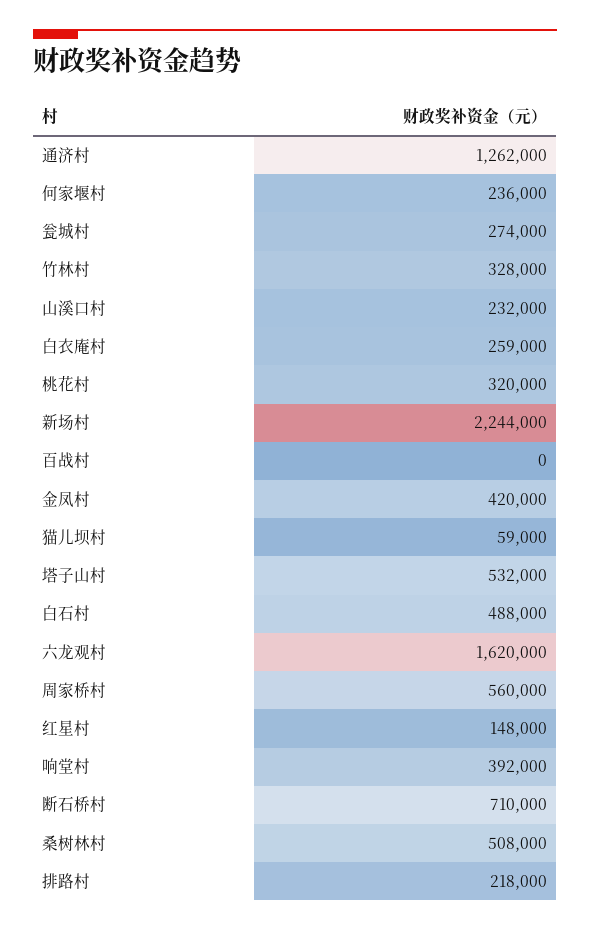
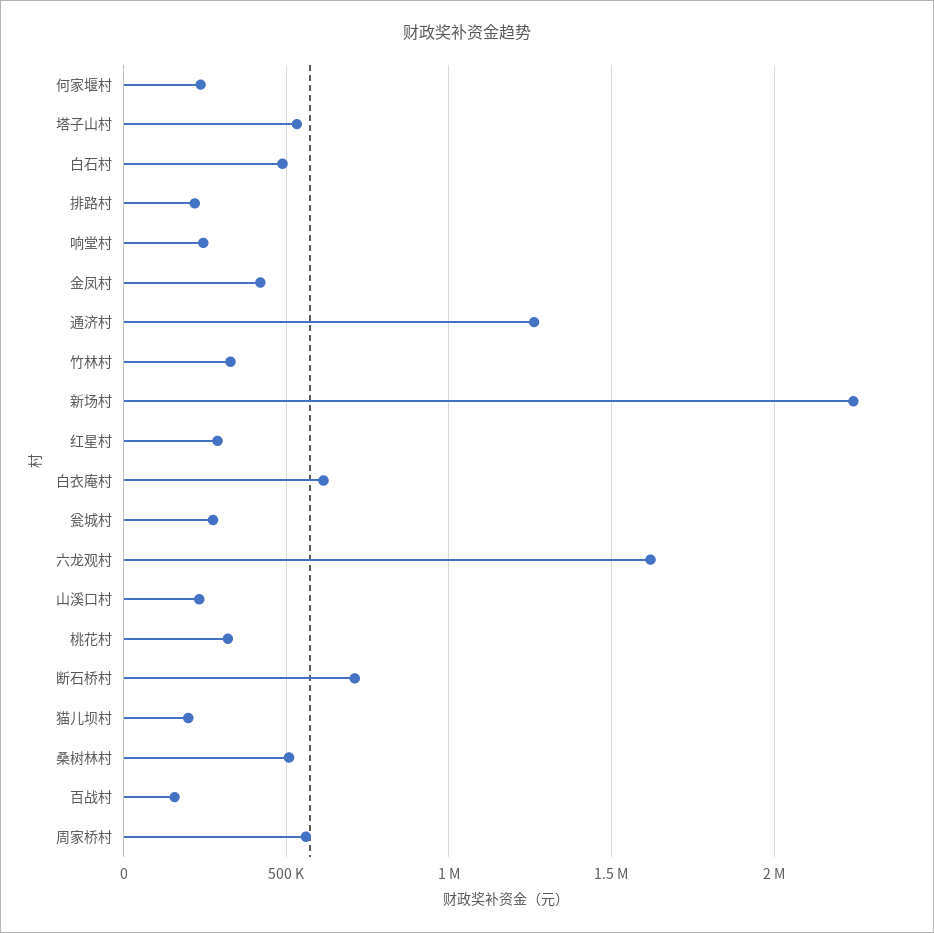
  {
    "通济村": 1262000,
    "何家堰村": 236000,
    "瓮城村": 274000,
    "竹林村": 328000,
    "山溪口村": 232000,
-   "白衣庵村": 259000,
+   "白衣庵村": 600000,
    "桃花村": 320000,
    "新场村": 2244000,
-   "百战村": 0,
+   "百战村": 150000,
    "金凤村": 420000,
-   "猫儿坝村": 59000,
+   "猫儿坝村": 200000,
    "塔子山村": 532000,
    "白石村": 488000,
    "六龙观村": 1620000,
    "周家桥村": 560000,
-   "红星村": 148000,
+   "红星村": 300000,
-   "响堂村": 392000,
+   "响堂村": 250000,
    "断石桥村": 710000,
    "桑树林村": 508000,
    "排路村": 218000
  }

